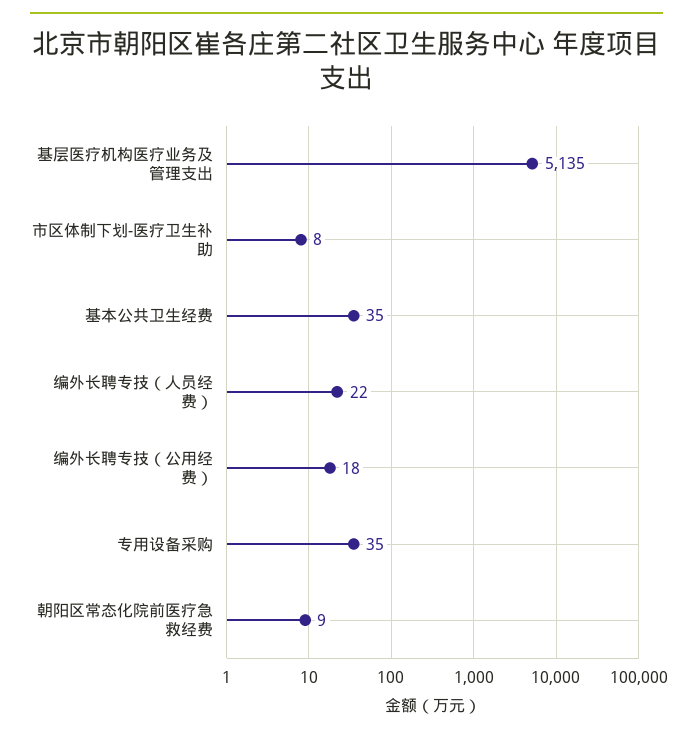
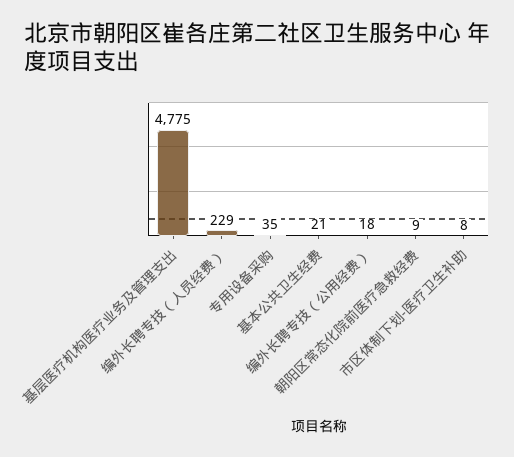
  {
-   "基层医疗机构医疗业务及管理支出": 5135,
+   "基层医疗机构医疗业务及管理支出": 4775,
    "市区体制下划-医疗卫生补助": 8,
-   "基本公共卫生经费": 35,
+   "基本公共卫生经费": 21,
-   "编外长聘专技（人员经费）": 22,
+   "编外长聘专技（人员经费）": 229,
    "编外长聘专技（公用经费）": 18,
    "专用设备采购": 35,
    "朝阳区常态化院前医疗急救经费": 9
  }

